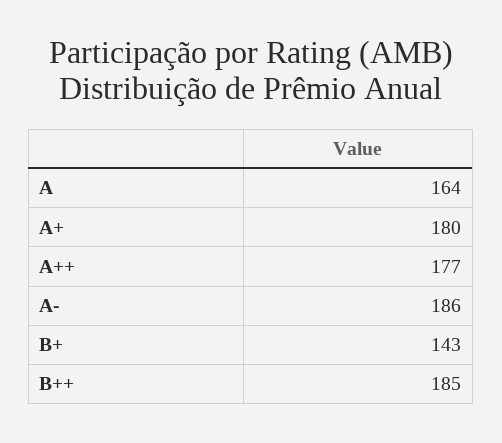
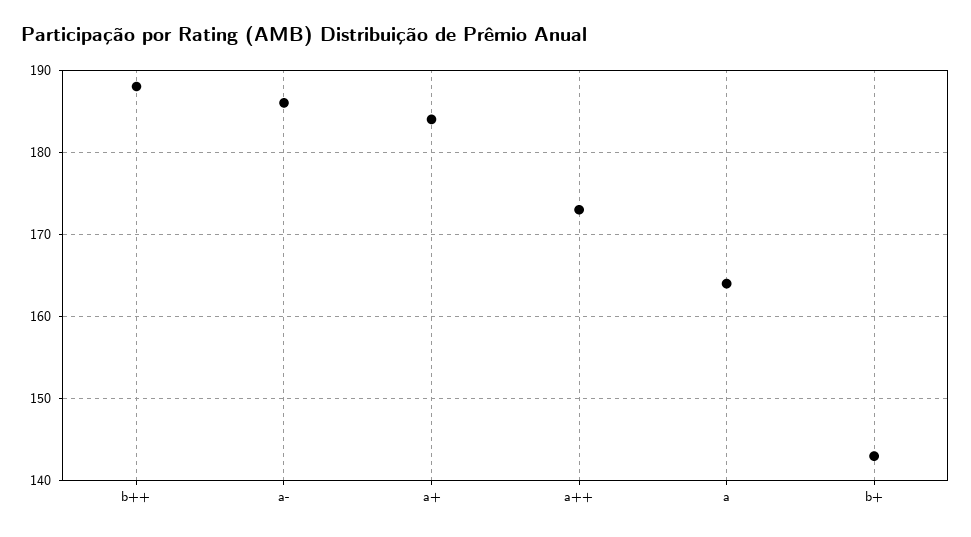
  {
    "A": 164,
-   "A+": 180,
+   "A+": 184,
-   "A++": 177,
+   "A++": 173,
    "A-": 186,
    "B+": 143,
-   "B++": 185
+   "B++": 188
  }

